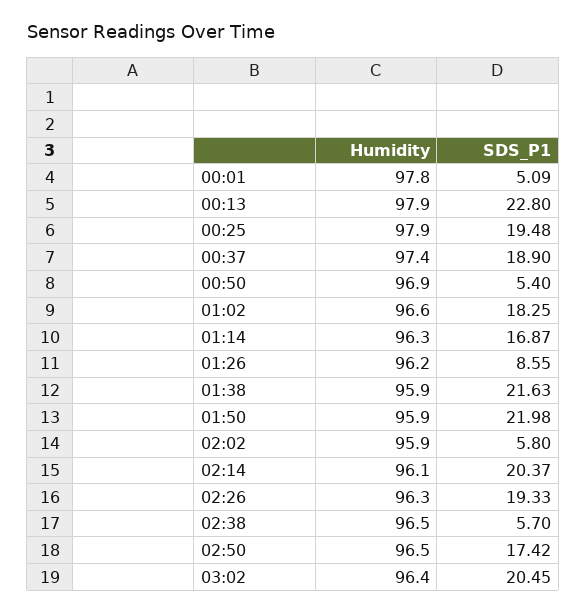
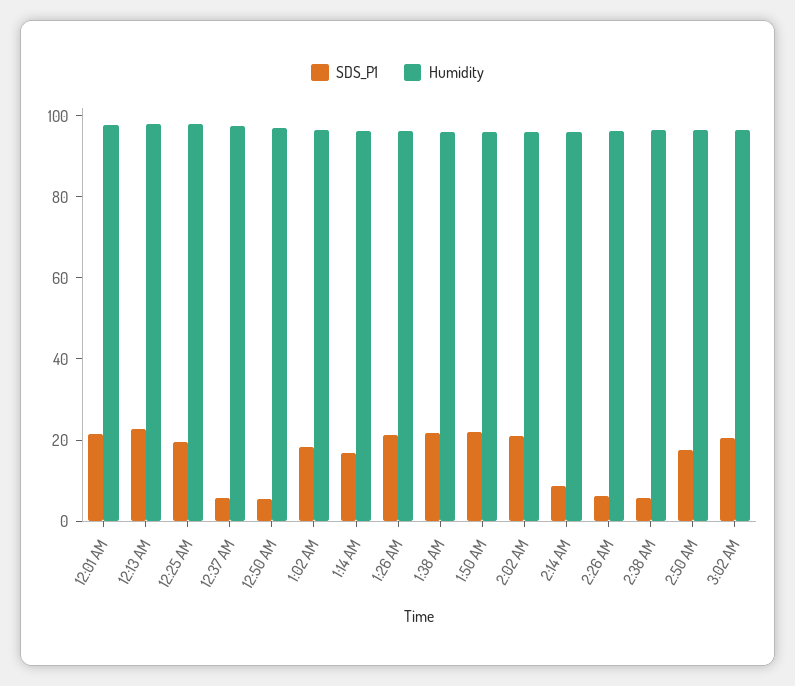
  {
    "Humidity": {
      "00:01": 97.8,
      "00:13": 97.9,
      "00:25": 97.9,
      "00:37": 97.4,
      "00:50": 96.9,
      "01:02": 96.6,
      "01:14": 96.3,
      "01:26": 96.2,
      "01:38": 95.9,
      "01:50": 95.9,
      "02:02": 95.9,
      "02:14": 96.1,
      "02:26": 96.3,
      "02:38": 96.5,
      "02:50": 96.5,
      "03:02": 96.4
    },
    "SDS_P1": {
-     "00:01": 5.09,
+     "00:01": 20,
      "00:13": 22.8,
      "00:25": 19.48,
-     "00:37": 18.9,
+     "00:37": 5,
      "00:50": 5.4,
      "01:02": 18.25,
      "01:14": 16.87,
-     "01:26": 8.55,
+     "01:26": 20,
      "01:38": 21.63,
      "01:50": 21.98,
-     "02:02": 5.8,
+     "02:02": 20,
-     "02:14": 20.37,
+     "02:14": 10,
-     "02:26": 19.33,
+     "02:26": 5,
      "02:38": 5.7,
      "02:50": 17.42,
      "03:02": 20.45
    }
  }

